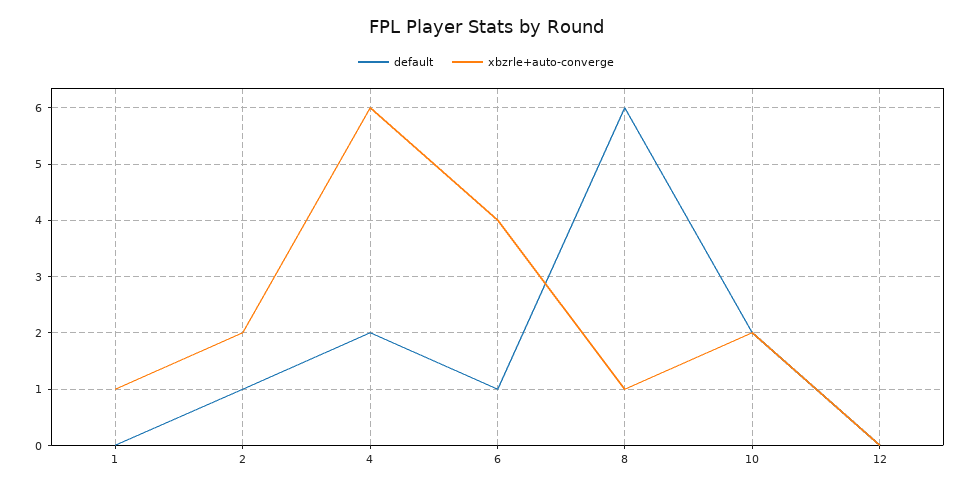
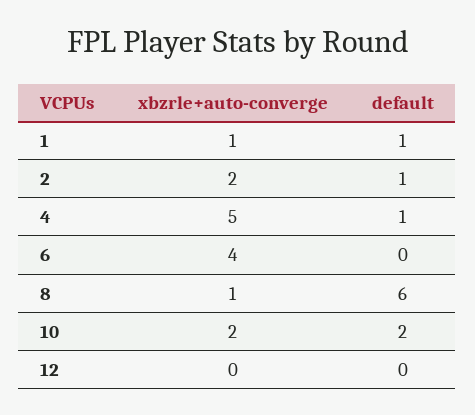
  {
    "default": {
-     "1": 0,
+     "1": 1,
      "2": 1,
-     "4": 2,
+     "4": 1,
-     "6": 1,
+     "6": 0,
      "8": 6,
      "10": 2,
      "12": 0
    },
    "xbzrle+auto-converge": {
      "1": 1,
      "2": 2,
-     "4": 6,
+     "4": 5,
      "6": 4,
      "8": 1,
      "10": 2,
      "12": 0
    }
  }

